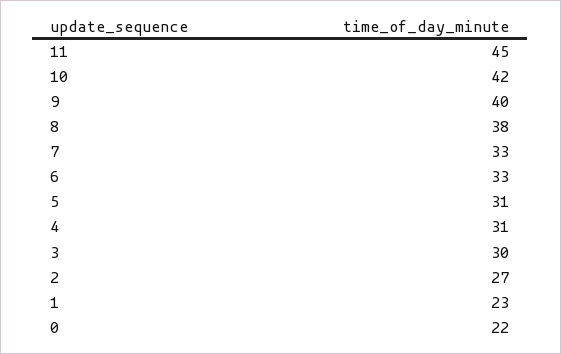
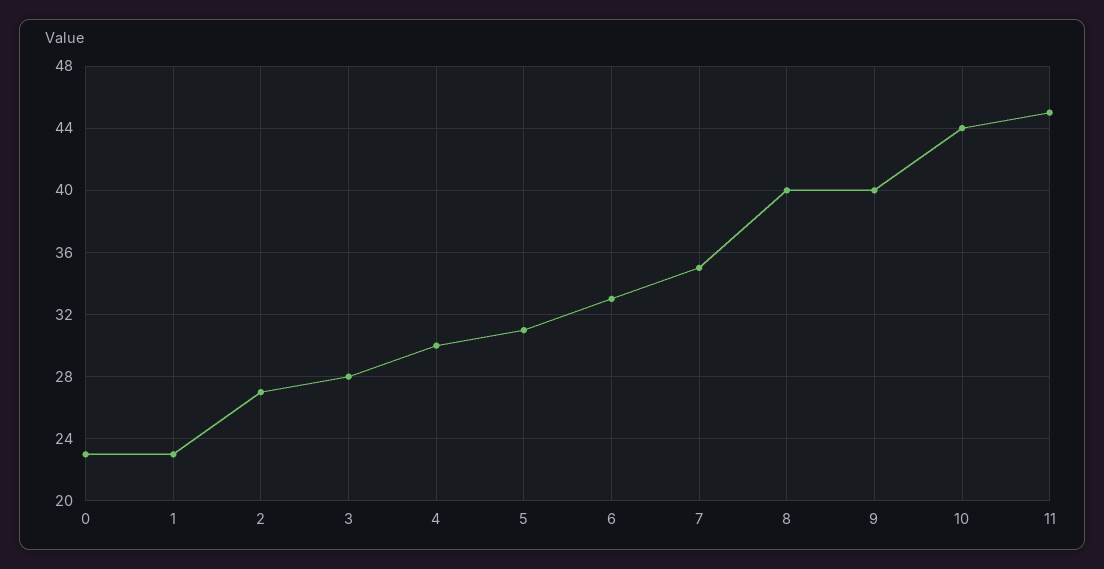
  {
    "11": 45,
-   "10": 42,
+   "10": 44,
    "9": 40,
-   "8": 38,
+   "8": 40,
-   "7": 33,
+   "7": 35,
    "6": 33,
    "5": 31,
-   "4": 31,
+   "4": 30,
-   "3": 30,
+   "3": 28,
    "2": 27,
    "1": 23,
-   "0": 22
+   "0": 23
  }

